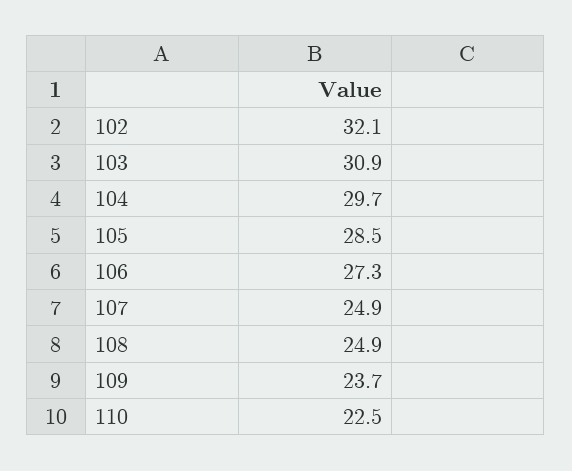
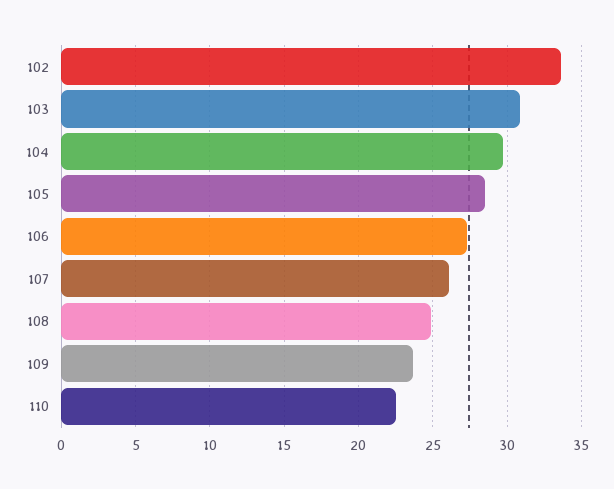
  {
-   "102": 32.1,
+   "102": 33.5,
    "103": 30.9,
    "104": 29.7,
    "105": 28.5,
    "106": 27.3,
-   "107": 24.9,
+   "107": 26,
    "108": 24.9,
    "109": 23.7,
    "110": 22.5
  }

